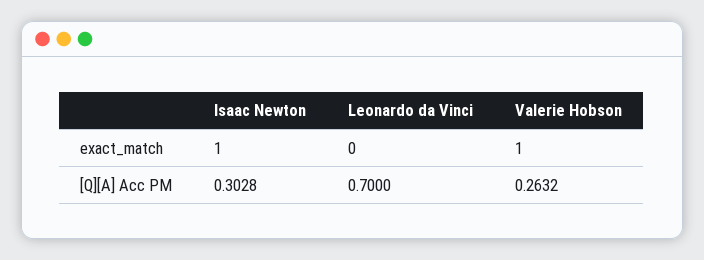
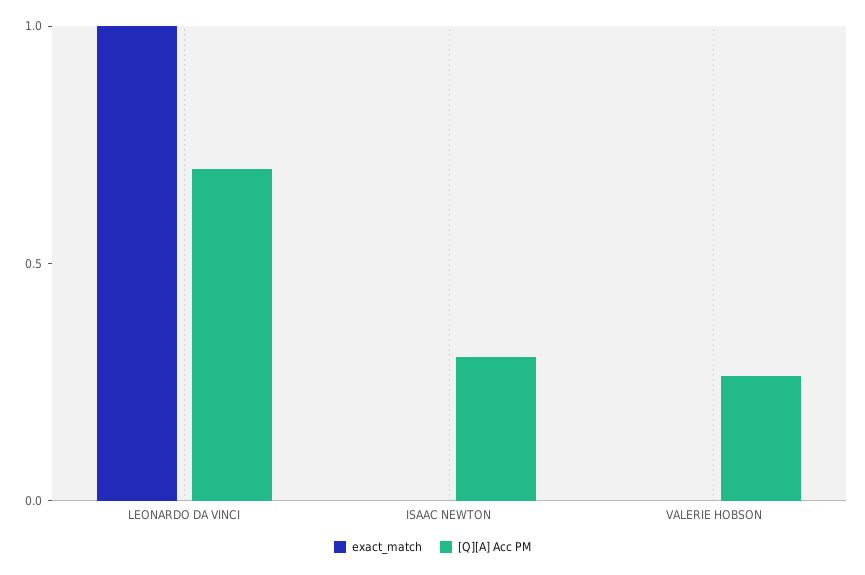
  {
    "exact_match": {
-     "Isaac Newton": 1,
+     "Isaac Newton": 0,
-     "Leonardo da Vinci": 0,
+     "Leonardo da Vinci": 1,
-     "Valerie Hobson": 1
+     "Valerie Hobson": 0
    },
    "[Q][A] Acc PM": {
      "Isaac Newton": 0.3028,
      "Leonardo da Vinci": 0.7,
      "Valerie Hobson": 0.2632
    }
  }

